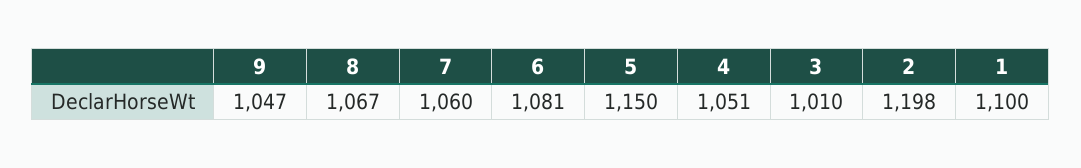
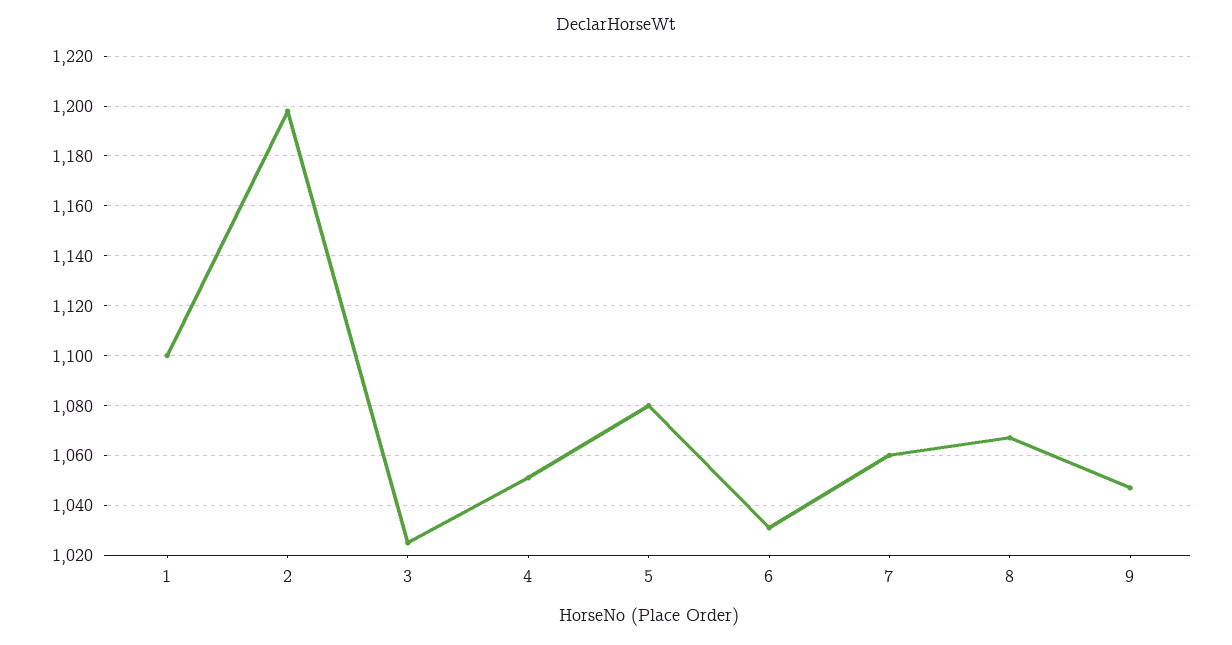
  {
    "9": 1047,
    "8": 1067,
    "7": 1060,
-   "6": 1081,
+   "6": 1030,
-   "5": 1150,
+   "5": 1080,
    "4": 1051,
-   "3": 1010,
+   "3": 1025,
    "2": 1198,
    "1": 1100
  }

